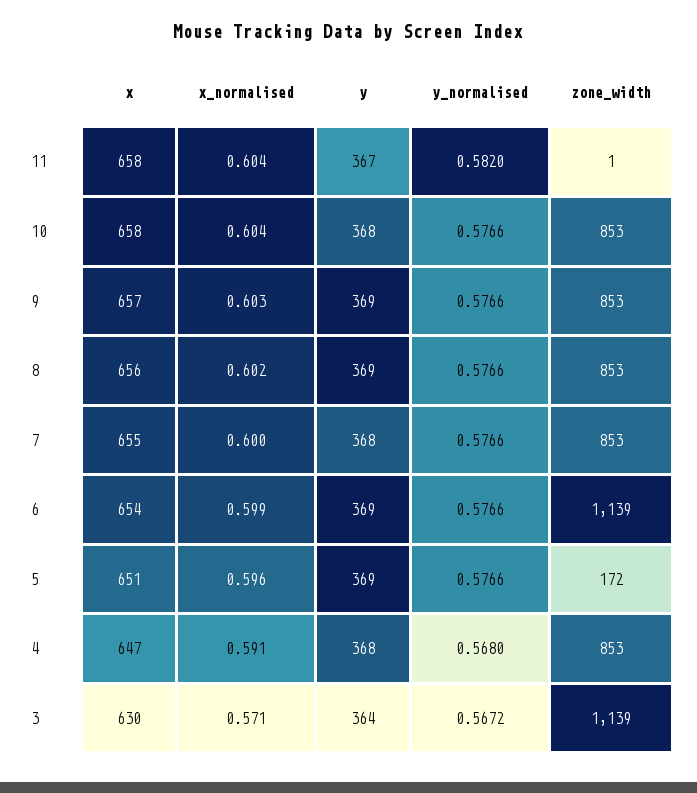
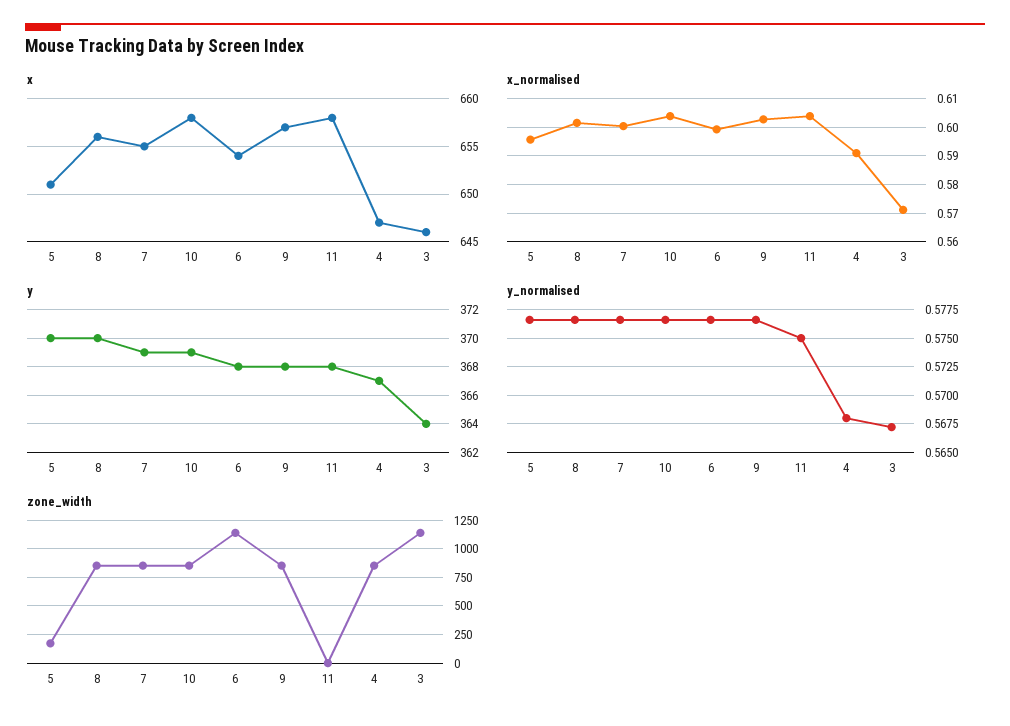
  {
    "x": {
      "11": 658,
      "10": 658,
      "9": 657,
      "8": 656,
      "7": 655,
      "6": 654,
      "5": 651,
      "4": 647,
-     "3": 630
+     "3": 646
    },
    "x_normalised": {
      "11": 0.604,
      "10": 0.604,
      "9": 0.603,
      "8": 0.602,
      "7": 0.6,
      "6": 0.599,
      "5": 0.596,
      "4": 0.591,
      "3": 0.571
    },
    "y": {
-     "11": 367,
+     "11": 368,
-     "10": 368,
+     "10": 369,
-     "9": 369,
+     "9": 368,
-     "8": 369,
+     "8": 370,
-     "7": 368,
+     "7": 369,
-     "6": 369,
+     "6": 368,
-     "5": 369,
+     "5": 370,
-     "4": 368,
+     "4": 367,
      "3": 364
    },
    "y_normalised": {
-     "11": 0.582,
+     "11": 0.575,
      "10": 0.5766,
      "9": 0.5766,
      "8": 0.5766,
      "7": 0.5766,
      "6": 0.5766,
      "5": 0.5766,
      "4": 0.568,
      "3": 0.5672
    },
    "zone_width": {
      "11": 1,
      "10": 853,
      "9": 853,
      "8": 853,
      "7": 853,
      "6": 1139,
      "5": 172,
      "4": 853,
      "3": 1139
    }
  }

